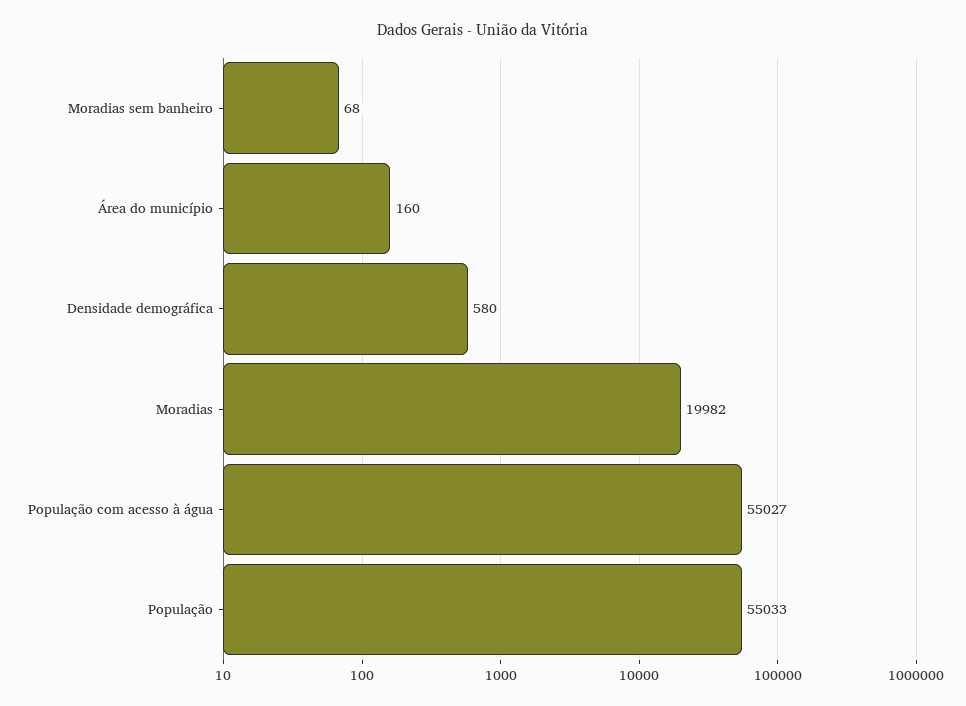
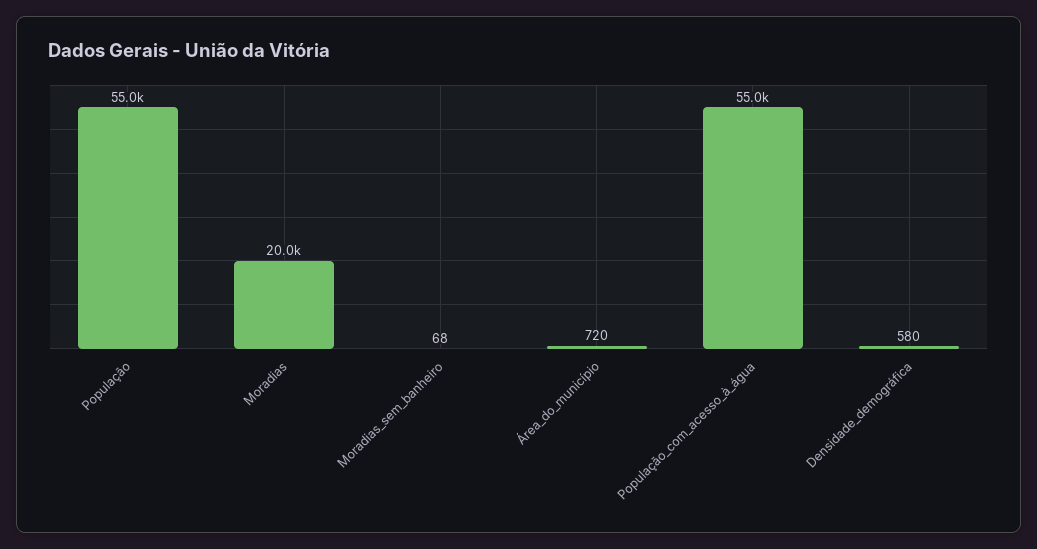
  {
    "Moradias sem banheiro": 68,
-   "Área do município": 160,
+   "Área do município": 720,
    "Densidade demográfica": 580,
    "Moradias": 19982,
    "População com acesso à água": 55027,
    "População": 55033
  }

